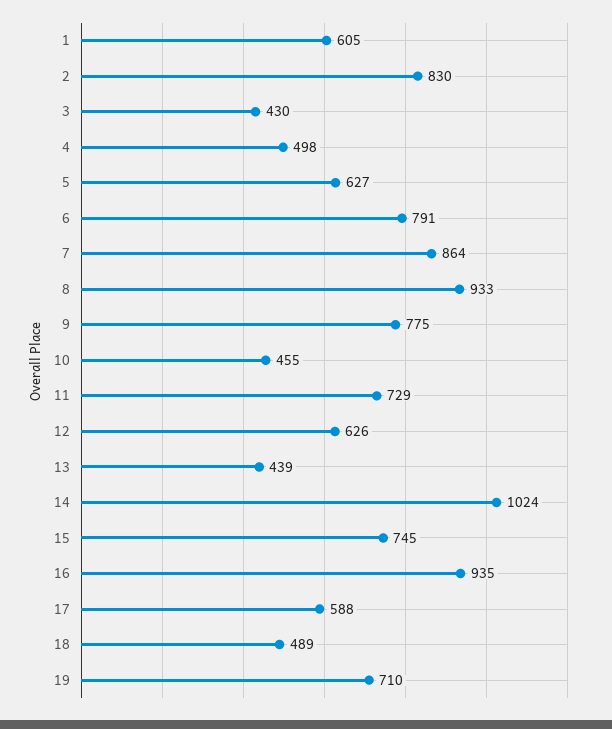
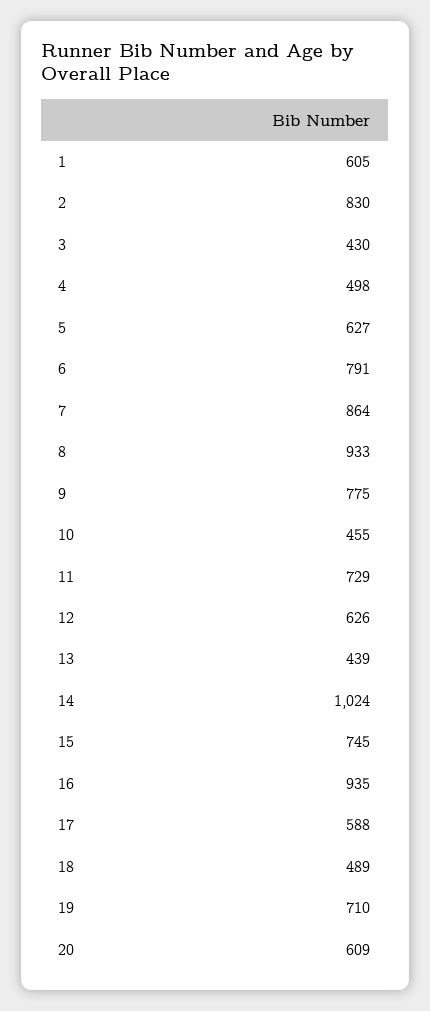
  {
    "1": 605,
    "2": 830,
    "3": 430,
    "4": 498,
    "5": 627,
    "6": 791,
    "7": 864,
    "8": 933,
    "9": 775,
    "10": 455,
    "11": 729,
    "12": 626,
    "13": 439,
    "14": 1024,
    "15": 745,
    "16": 935,
    "17": 588,
    "18": 489,
-   "19": 710
+   "19": 710,
+   "20": 609
  }

